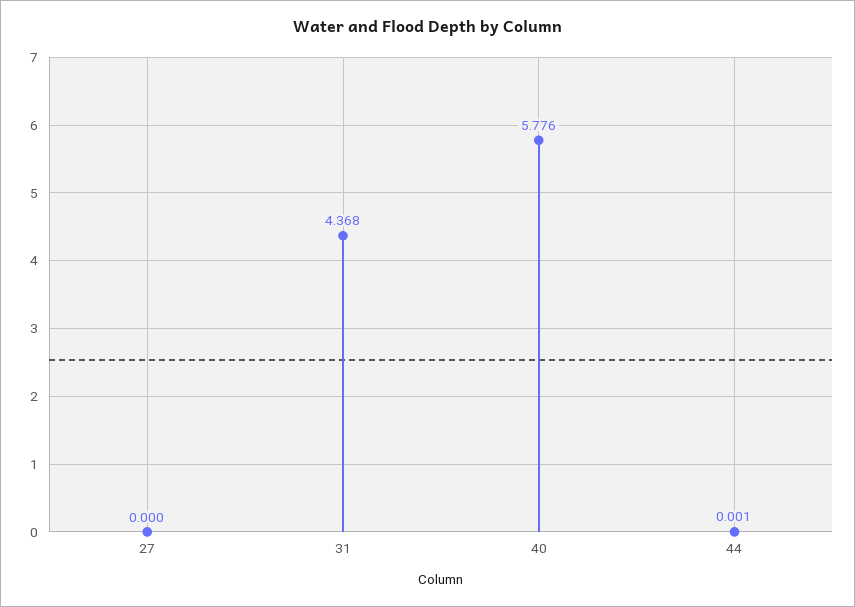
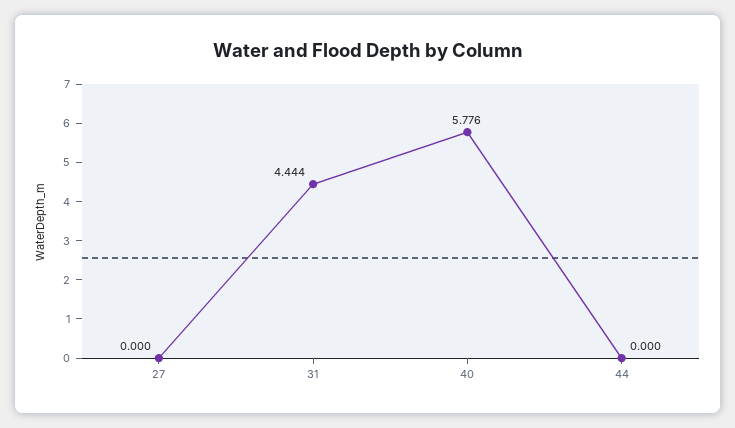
  {
    "27": 0,
-   "31": 4.368,
+   "31": 4.444,
    "40": 5.776,
-   "44": 0.001
+   "44": 0
  }

